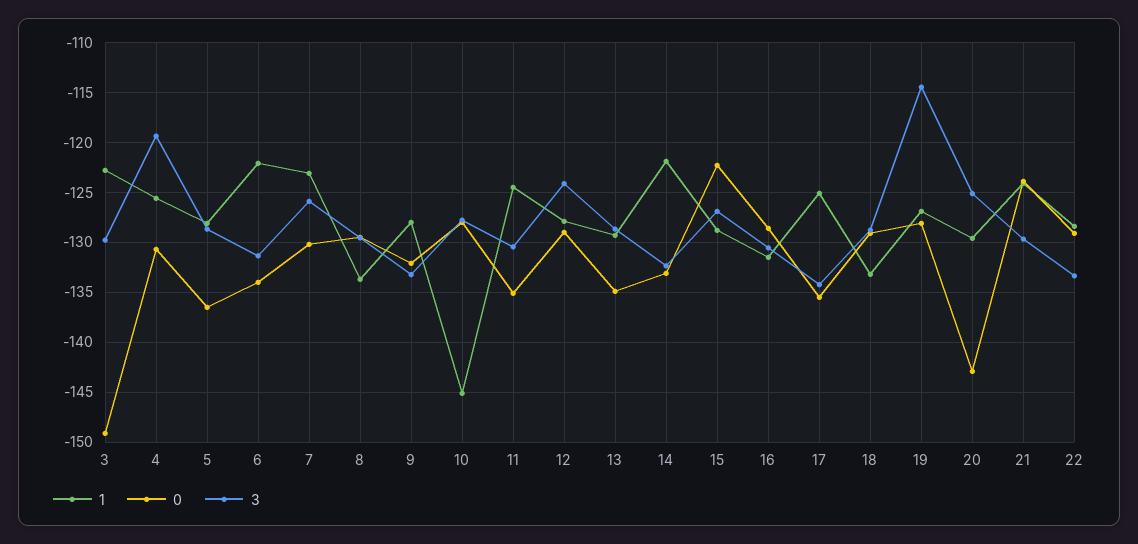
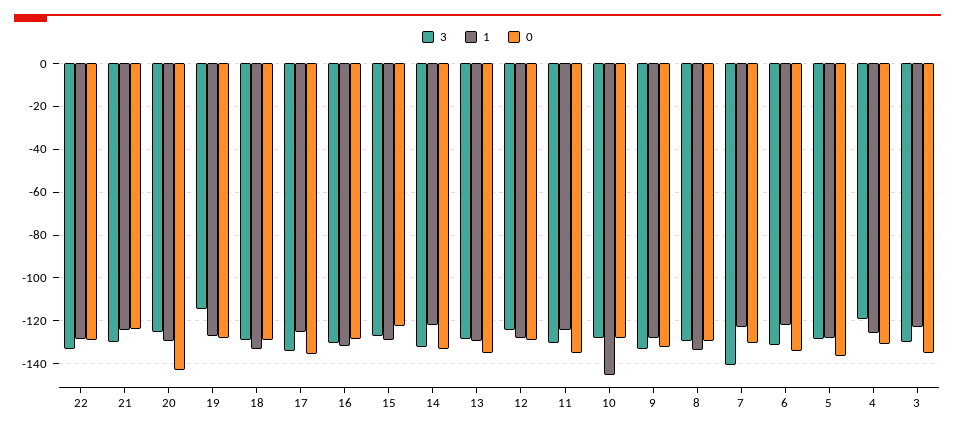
  {
    "1": {
      "3": -123,
      "4": -126,
      "5": -128,
      "6": -122,
      "7": -123,
      "8": -134,
      "9": -128,
      "10": -145,
      "11": -125,
      "12": -128,
      "13": -129,
      "14": -122,
      "15": -129,
      "16": -132,
      "17": -125,
      "18": -133,
      "19": -127,
      "20": -130,
      "21": -124,
      "22": -128
    },
    "0": {
-     "3": -149,
+     "3": -135,
      "4": -131,
      "5": -137,
      "6": -134,
      "7": -130,
      "8": -130,
      "9": -132,
      "10": -128,
      "11": -135,
      "12": -129,
      "13": -135,
      "14": -133,
      "15": -122,
      "16": -129,
      "17": -136,
      "18": -129,
      "19": -128,
      "20": -143,
      "21": -124,
      "22": -129
    },
    "3": {
      "3": -130,
      "4": -119,
      "5": -129,
      "6": -131,
-     "7": -126,
+     "7": -140,
      "8": -130,
      "9": -133,
      "10": -128,
      "11": -130,
      "12": -124,
      "13": -129,
      "14": -132,
      "15": -127,
      "16": -131,
      "17": -134,
      "18": -129,
      "19": -114,
      "20": -125,
      "21": -130,
      "22": -133
    }
  }

